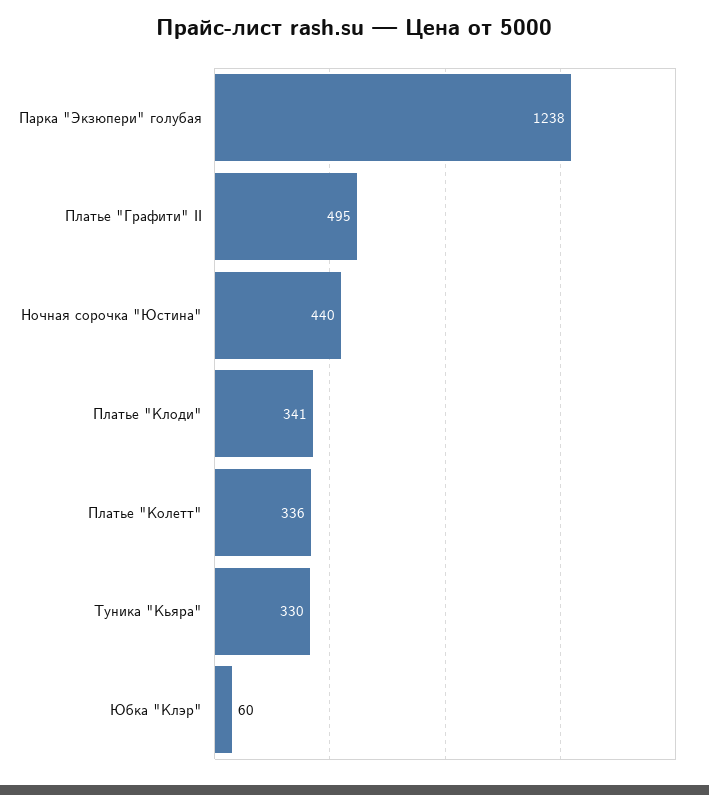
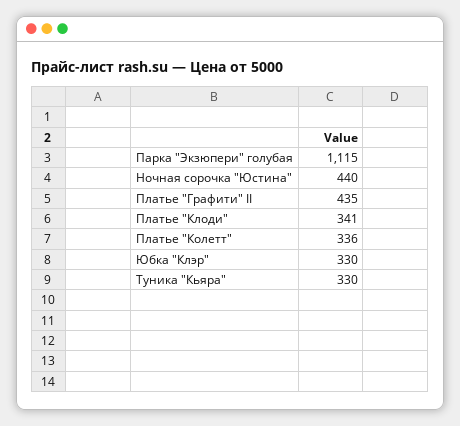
  {
-   "Парка \"Экзюпери\" голубая": 1238,
+   "Парка \"Экзюпери\" голубая": 1115,
-   "Платье \"Графити\" II": 495,
+   "Платье \"Графити\" II": 435,
    "Ночная сорочка \"Юстина\"": 440,
    "Платье \"Клоди\"": 341,
    "Платье \"Колетт\"": 336,
    "Туника \"Кьяра\"": 330,
-   "Юбка \"Клэр\"": 60
+   "Юбка \"Клэр\"": 330
  }

